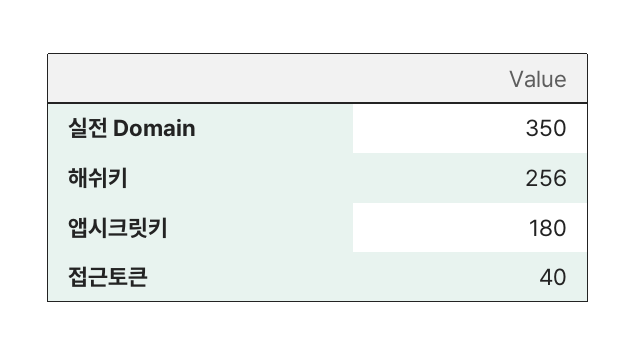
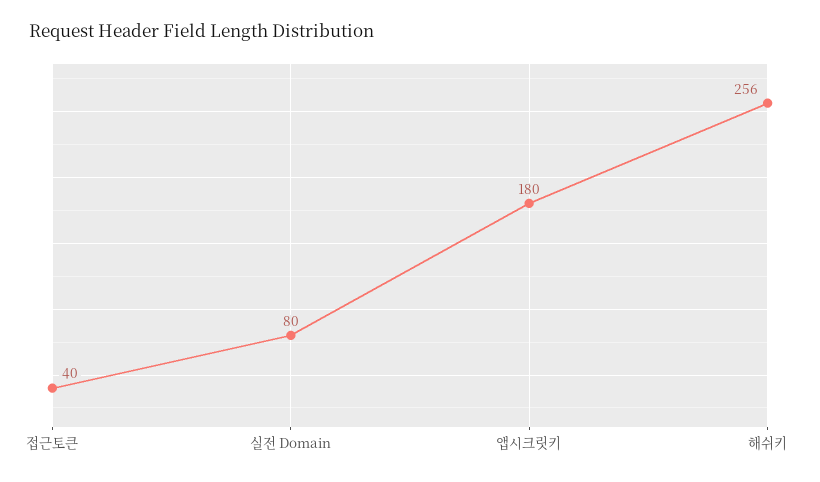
  {
-   "실전 Domain": 350,
+   "실전 Domain": 80,
    "해쉬키": 256,
    "앱시크릿키": 180,
    "접근토큰": 40
  }

